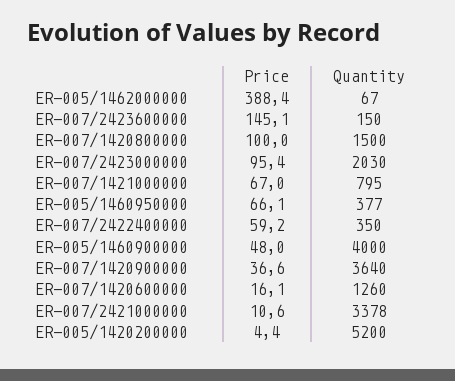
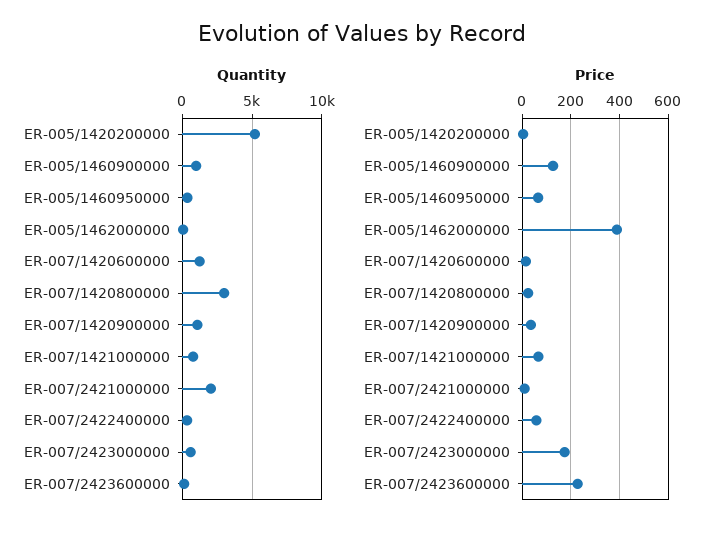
  {
    "Price": {
      "ER-005/1462000000": 388.4,
-     "ER-007/2423600000": 145.1,
+     "ER-007/2423600000": 225,
-     "ER-007/1420800000": 100,
+     "ER-007/1420800000": 25,
-     "ER-007/2423000000": 95.4,
+     "ER-007/2423000000": 175,
      "ER-007/1421000000": 67,
      "ER-005/1460950000": 66.1,
      "ER-007/2422400000": 59.2,
-     "ER-005/1460900000": 48,
+     "ER-005/1460900000": 125,
      "ER-007/1420900000": 36.6,
      "ER-007/1420600000": 16.1,
      "ER-007/2421000000": 10.6,
      "ER-005/1420200000": 4.4
    },
    "Quantity": {
      "ER-005/1462000000": 67,
      "ER-007/2423600000": 150,
-     "ER-007/1420800000": 1500,
+     "ER-007/1420800000": 3000,
-     "ER-007/2423000000": 2030,
+     "ER-007/2423000000": 500,
      "ER-007/1421000000": 795,
      "ER-005/1460950000": 377,
      "ER-007/2422400000": 350,
-     "ER-005/1460900000": 4000,
+     "ER-005/1460900000": 1000,
-     "ER-007/1420900000": 3640,
+     "ER-007/1420900000": 1000,
      "ER-007/1420600000": 1260,
-     "ER-007/2421000000": 3378,
+     "ER-007/2421000000": 2000,
      "ER-005/1420200000": 5200
    }
  }

